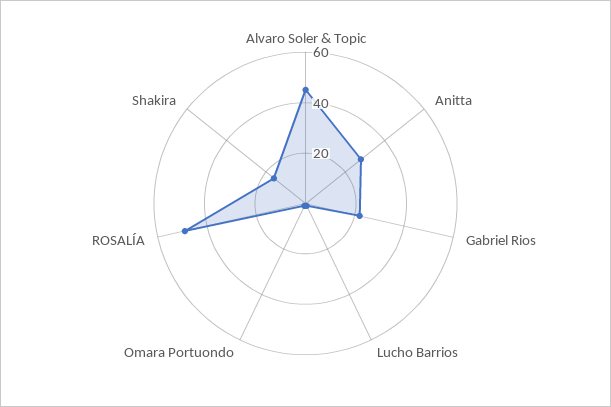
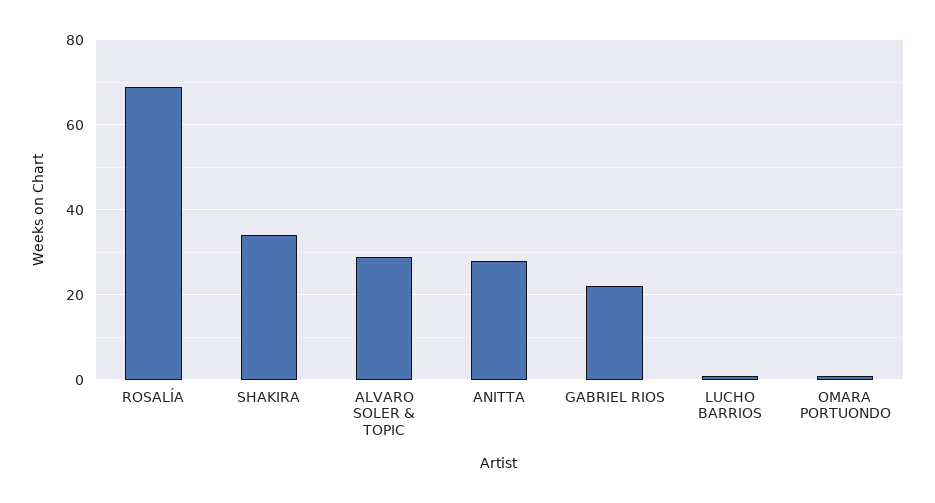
  {
-   "Alvaro Soler & Topic": 45,
+   "Alvaro Soler & Topic": 30,
    "Anitta": 30,
    "Gabriel Rios": 20,
    "Lucho Barrios": 0,
    "Omara Portuondo": 0,
-   "ROSALÍA": 50,
+   "ROSALÍA": 70,
-   "Shakira": 15
+   "Shakira": 35
  }

